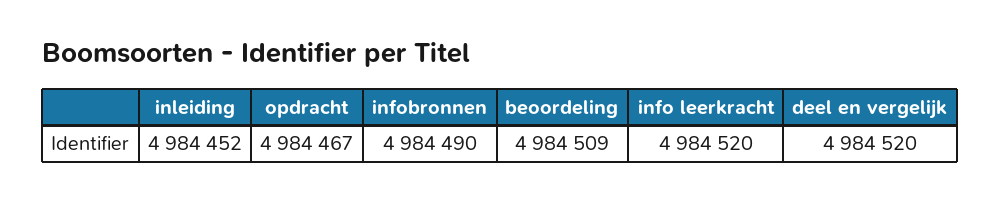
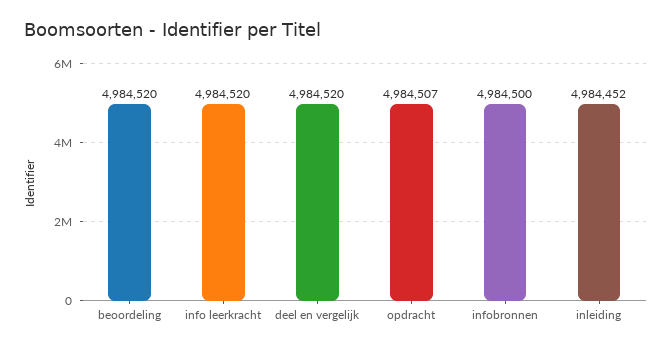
  {
    "inleiding": 4984452,
-   "opdracht": 4984467,
+   "opdracht": 4984507,
-   "infobronnen": 4984490,
+   "infobronnen": 4984500,
-   "beoordeling": 4984509,
+   "beoordeling": 4984520,
    "info leerkracht": 4984520,
    "deel en vergelijk": 4984520
  }

